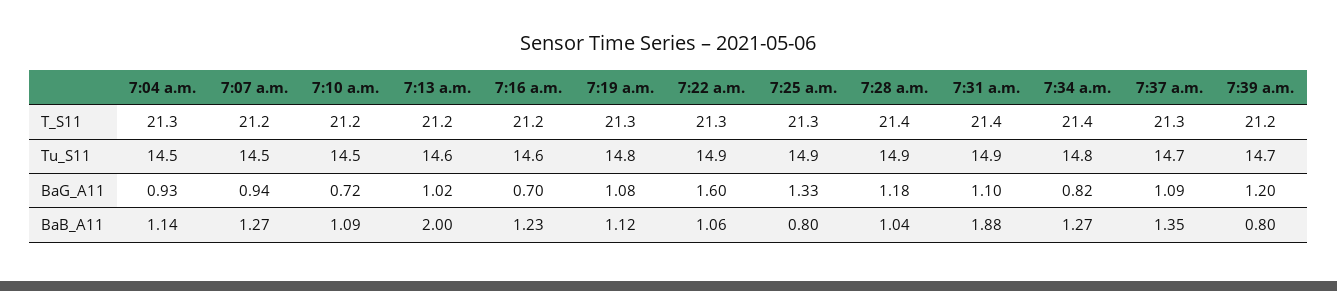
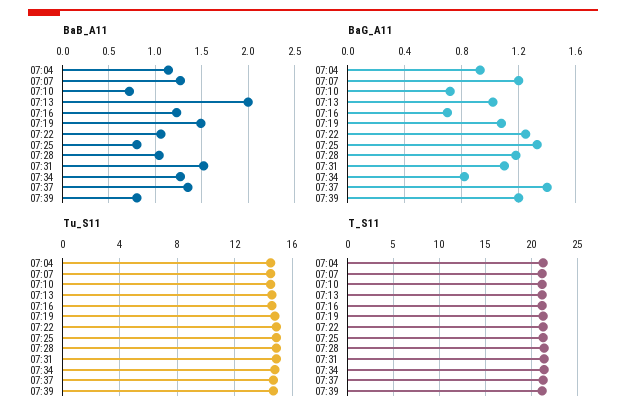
  {
    "T_S11": {
      "7:04 a.m.": 21.3,
      "7:07 a.m.": 21.2,
      "7:10 a.m.": 21.2,
      "7:13 a.m.": 21.2,
      "7:16 a.m.": 21.2,
      "7:19 a.m.": 21.3,
      "7:22 a.m.": 21.3,
      "7:25 a.m.": 21.3,
      "7:28 a.m.": 21.4,
      "7:31 a.m.": 21.4,
      "7:34 a.m.": 21.4,
      "7:37 a.m.": 21.3,
      "7:39 a.m.": 21.2
    },
    "Tu_S11": {
      "7:04 a.m.": 14.5,
      "7:07 a.m.": 14.5,
      "7:10 a.m.": 14.5,
      "7:13 a.m.": 14.6,
      "7:16 a.m.": 14.6,
      "7:19 a.m.": 14.8,
      "7:22 a.m.": 14.9,
      "7:25 a.m.": 14.9,
      "7:28 a.m.": 14.9,
      "7:31 a.m.": 14.9,
      "7:34 a.m.": 14.8,
      "7:37 a.m.": 14.7,
      "7:39 a.m.": 14.7
    },
    "BaG_A11": {
      "7:04 a.m.": 0.93,
-     "7:07 a.m.": 0.94,
+     "7:07 a.m.": 1.2,
      "7:10 a.m.": 0.72,
      "7:13 a.m.": 1.02,
      "7:16 a.m.": 0.7,
      "7:19 a.m.": 1.08,
-     "7:22 a.m.": 1.6,
+     "7:22 a.m.": 1.25,
      "7:25 a.m.": 1.33,
      "7:28 a.m.": 1.18,
      "7:31 a.m.": 1.1,
      "7:34 a.m.": 0.82,
-     "7:37 a.m.": 1.09,
+     "7:37 a.m.": 1.4,
      "7:39 a.m.": 1.2
    },
    "BaB_A11": {
      "7:04 a.m.": 1.14,
      "7:07 a.m.": 1.27,
-     "7:10 a.m.": 1.09,
+     "7:10 a.m.": 0.7,
      "7:13 a.m.": 2,
      "7:16 a.m.": 1.23,
-     "7:19 a.m.": 1.12,
+     "7:19 a.m.": 1.5,
      "7:22 a.m.": 1.06,
      "7:25 a.m.": 0.8,
      "7:28 a.m.": 1.04,
-     "7:31 a.m.": 1.88,
+     "7:31 a.m.": 1.5,
      "7:34 a.m.": 1.27,
      "7:37 a.m.": 1.35,
      "7:39 a.m.": 0.8
    }
  }

